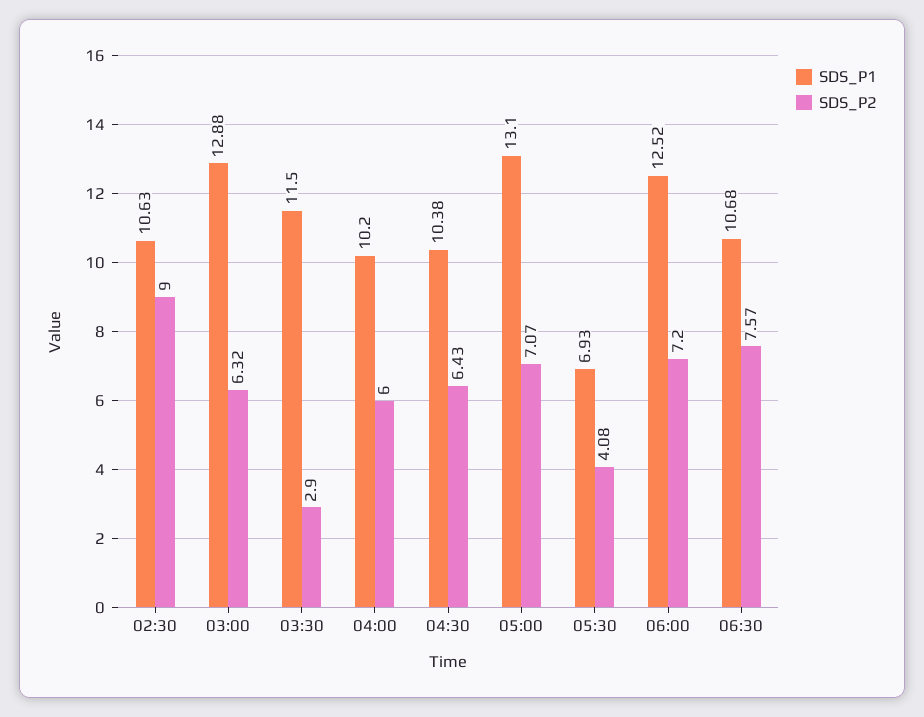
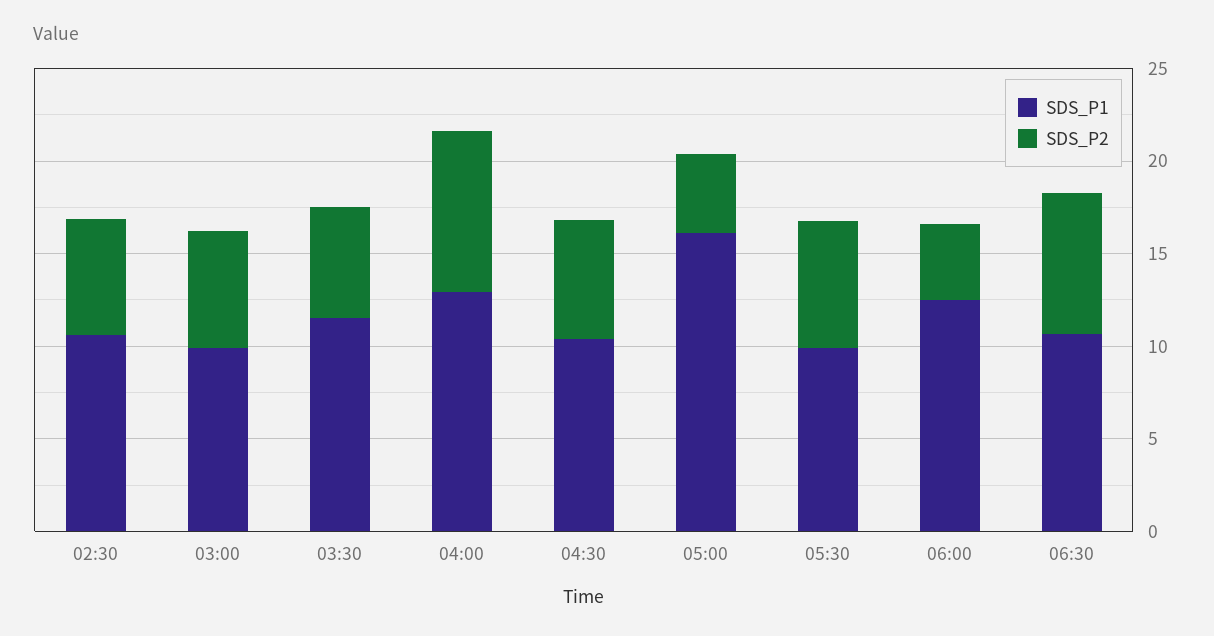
  {
    "SDS_P1": {
      "02:30": 10.63,
-     "03:00": 12.88,
+     "03:00": 10,
      "03:30": 11.5,
-     "04:00": 10.2,
+     "04:00": 13,
      "04:30": 10.38,
-     "05:00": 13.1,
+     "05:00": 16,
-     "05:30": 6.93,
+     "05:30": 10,
      "06:00": 12.52,
      "06:30": 10.68
    },
    "SDS_P2": {
-     "02:30": 9,
+     "02:30": 6,
      "03:00": 6.32,
-     "03:30": 2.9,
+     "03:30": 6,
-     "04:00": 6,
+     "04:00": 9,
      "04:30": 6.43,
-     "05:00": 7.07,
+     "05:00": 4,
-     "05:30": 4.08,
+     "05:30": 7,
-     "06:00": 7.2,
+     "06:00": 4,
      "06:30": 7.57
    }
  }

